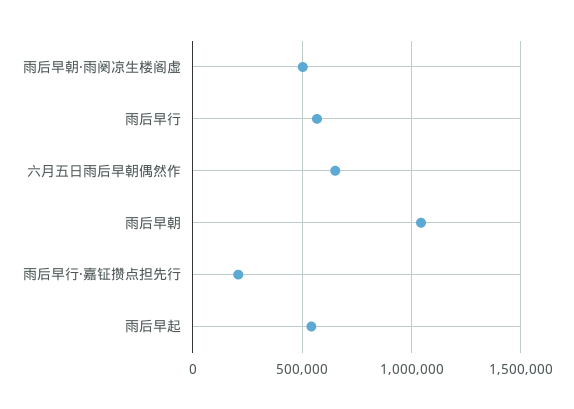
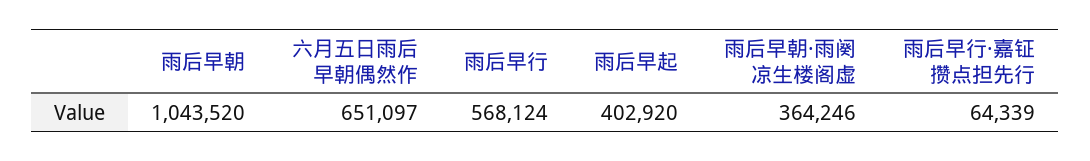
  {
-   "雨后早朝·雨阕凉生楼阁虚": 500000,
+   "雨后早朝·雨阕凉生楼阁虚": 364246,
    "雨后早行": 568124,
    "六月五日雨后早朝偶然作": 651097,
    "雨后早朝": 1043520,
-   "雨后早行·嘉钲攒点担先行": 200000,
+   "雨后早行·嘉钲攒点担先行": 64339,
-   "雨后早起": 550000
+   "雨后早起": 402920
  }

